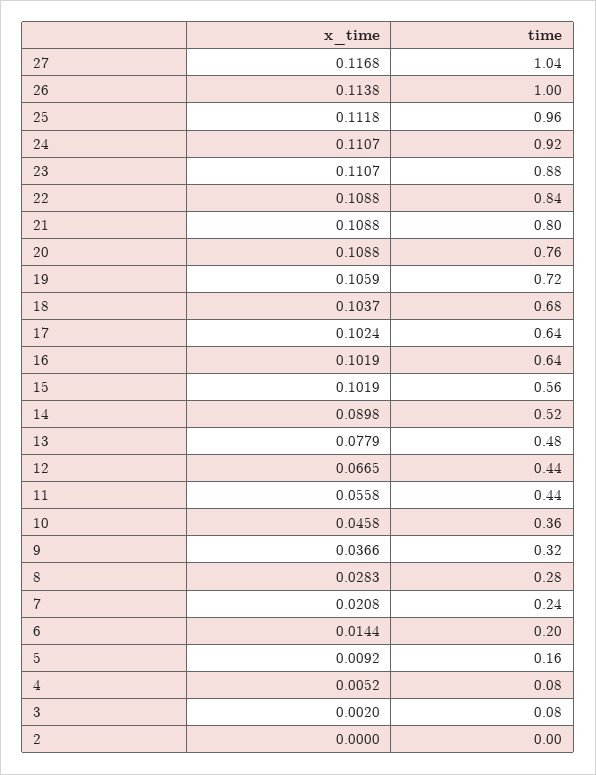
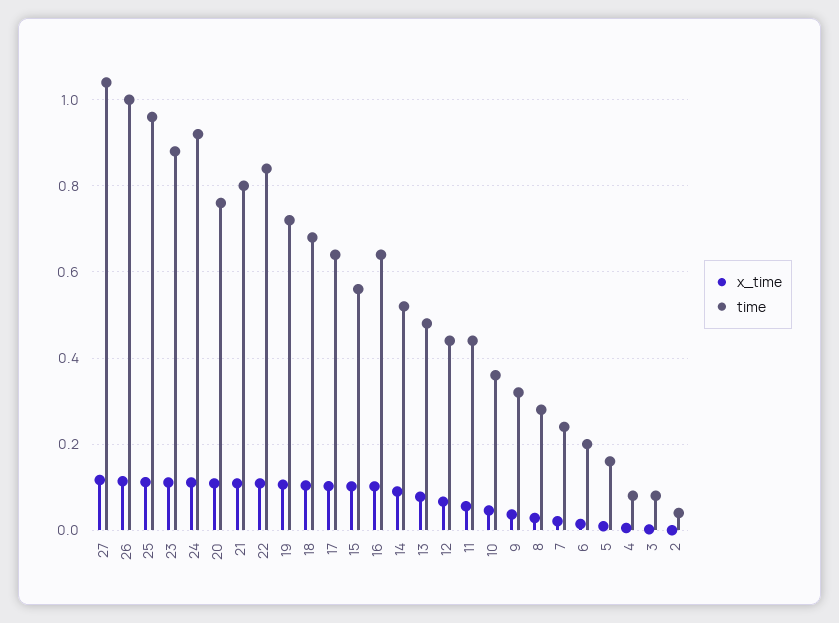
  {
    "x_time": {
      "27": 0.1168,
      "26": 0.1138,
      "25": 0.1118,
      "24": 0.1107,
      "23": 0.1107,
      "22": 0.1088,
      "21": 0.1088,
      "20": 0.1088,
      "19": 0.1059,
      "18": 0.1037,
      "17": 0.1024,
      "16": 0.1019,
      "15": 0.1019,
      "14": 0.0898,
      "13": 0.0779,
      "12": 0.0665,
      "11": 0.0558,
      "10": 0.0458,
      "9": 0.0366,
      "8": 0.0283,
      "7": 0.0208,
      "6": 0.0144,
      "5": 0.0092,
      "4": 0.0052,
      "3": 0.002,
      "2": 0
    },
    "time": {
      "27": 1.04,
      "26": 1,
      "25": 0.96,
      "24": 0.92,
      "23": 0.88,
      "22": 0.84,
      "21": 0.8,
      "20": 0.76,
      "19": 0.72,
      "18": 0.68,
      "17": 0.64,
      "16": 0.64,
      "15": 0.56,
      "14": 0.52,
      "13": 0.48,
      "12": 0.44,
      "11": 0.44,
      "10": 0.36,
      "9": 0.32,
      "8": 0.28,
      "7": 0.24,
      "6": 0.2,
      "5": 0.16,
      "4": 0.08,
      "3": 0.08,
-     "2": 0
+     "2": 0.04
    }
  }

